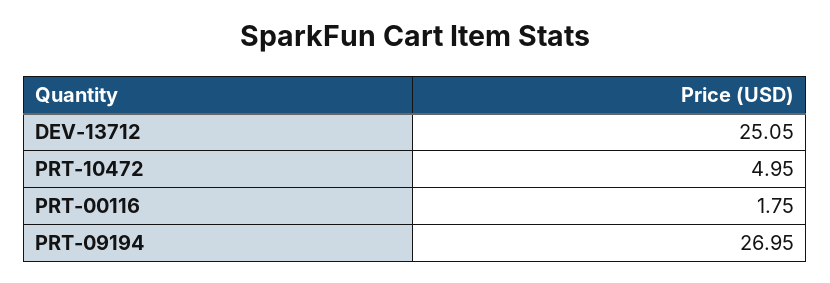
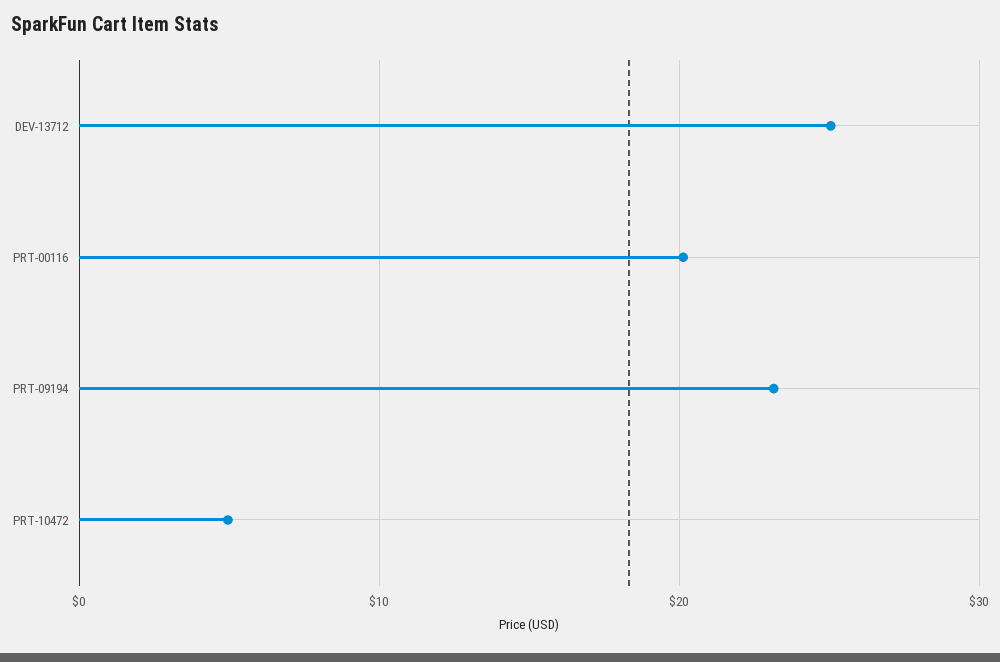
  {
    "DEV-13712": 25.05,
    "PRT-10472": 4.95,
-   "PRT-00116": 1.75,
+   "PRT-00116": 20,
-   "PRT-09194": 26.95
+   "PRT-09194": 23
  }

